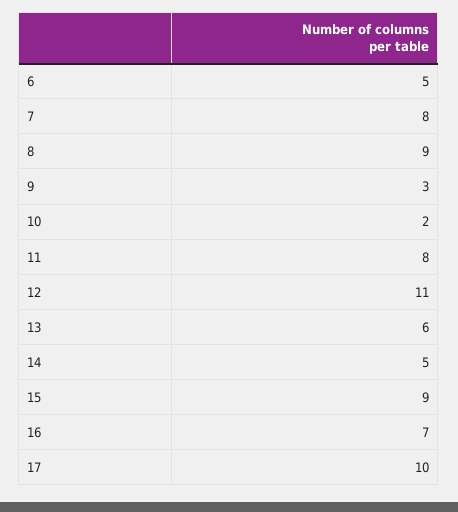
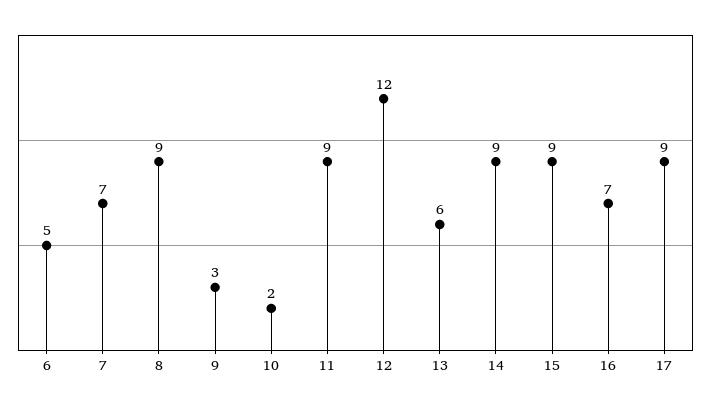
  {
    "6": 5,
-   "7": 8,
+   "7": 7,
    "8": 9,
    "9": 3,
    "10": 2,
-   "11": 8,
+   "11": 9,
-   "12": 11,
+   "12": 12,
    "13": 6,
-   "14": 5,
+   "14": 9,
    "15": 9,
    "16": 7,
-   "17": 10
+   "17": 9
  }

